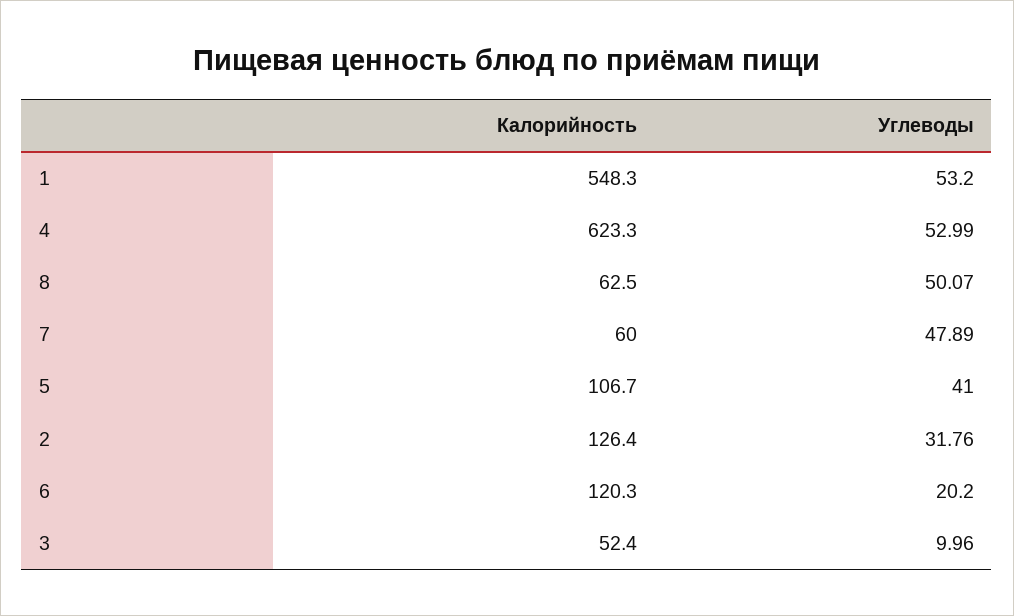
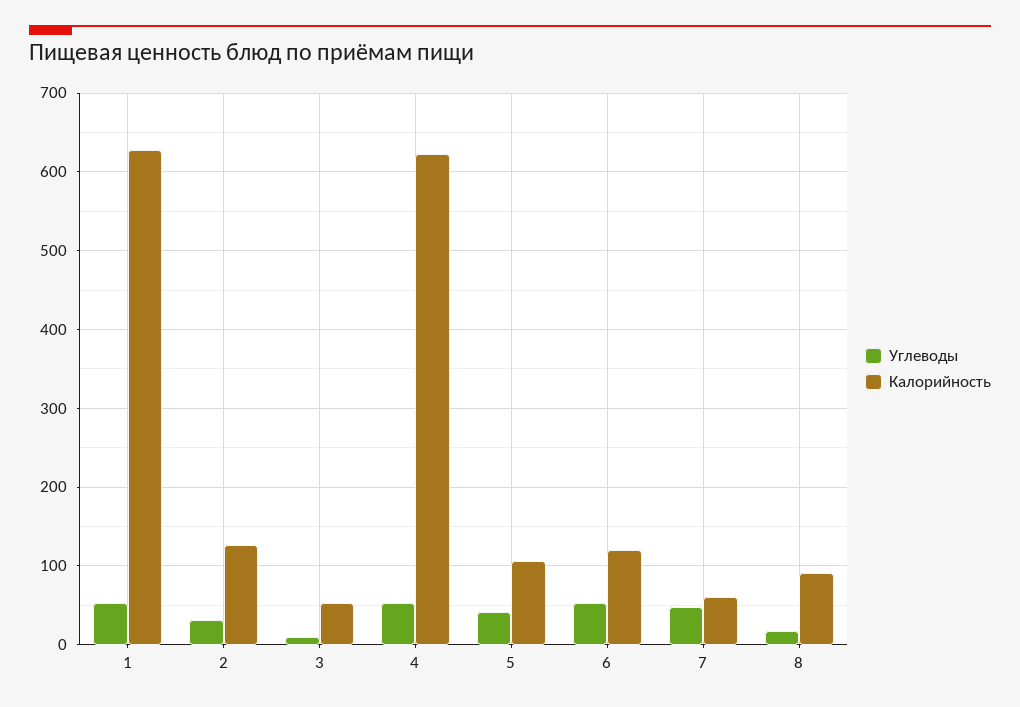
  {
    "Калорийность": {
-     "1": 548.3,
+     "1": 630,
      "4": 623.3,
-     "8": 62.5,
+     "8": 90,
      "7": 60,
      "5": 106.7,
      "2": 126.4,
      "6": 120.3,
      "3": 52.4
    },
    "Углеводы": {
      "1": 53.2,
      "4": 52.99,
-     "8": 50.07,
+     "8": 20,
      "7": 47.89,
      "5": 41,
      "2": 31.76,
-     "6": 20.2,
+     "6": 50,
      "3": 9.96
    }
  }

